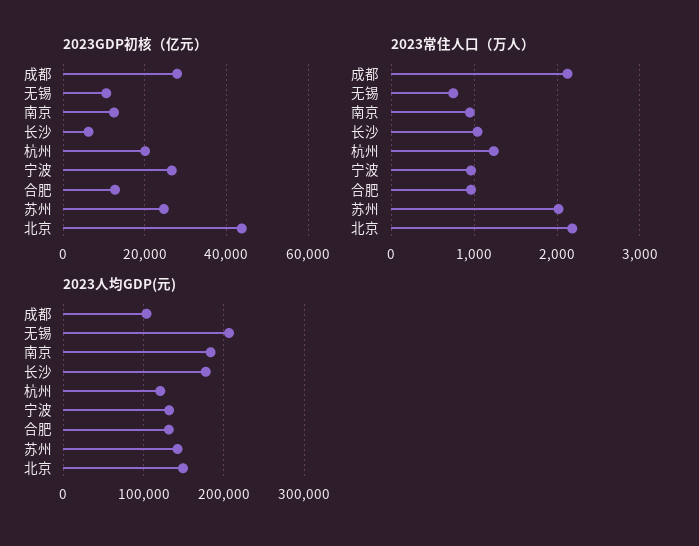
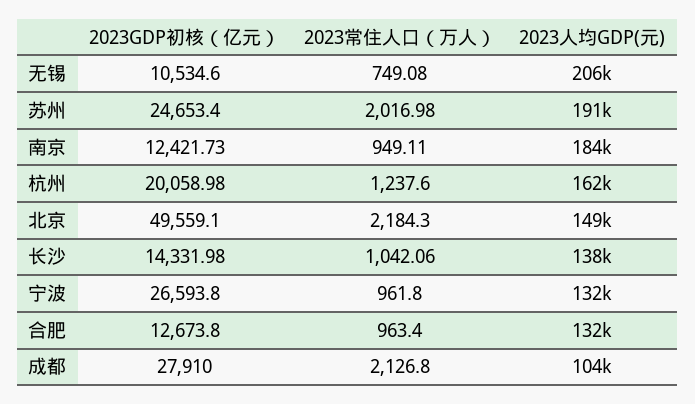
  {
    "2023GDP初核（亿元）": {
      "成都": 27910,
      "无锡": 10534.6,
      "南京": 12421.73,
-     "长沙": 6000,
+     "长沙": 14331.98,
      "杭州": 20058.98,
      "宁波": 26593.8,
      "合肥": 12673.8,
      "苏州": 24653.4,
-     "北京": 44000
+     "北京": 49559.1
    },
    "2023常住人口（万人）": {
      "成都": 2126.8,
      "无锡": 749.08,
      "南京": 949.11,
      "长沙": 1042.06,
      "杭州": 1237.6,
      "宁波": 961.8,
      "合肥": 963.4,
      "苏州": 2016.98,
      "北京": 2184.3
    },
    "2023人均GDP(元)": {
      "成都": 104000,
      "无锡": 206000,
      "南京": 184000,
-     "长沙": 180000,
+     "长沙": 138000,
-     "杭州": 120000,
+     "杭州": 162000,
      "宁波": 132000,
      "合肥": 132000,
-     "苏州": 140000,
+     "苏州": 191000,
      "北京": 149000
    }
  }

